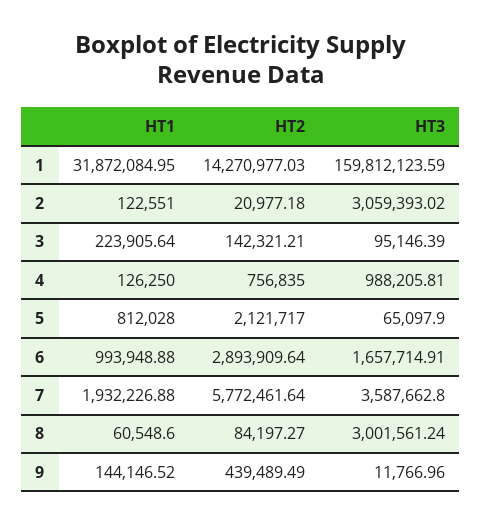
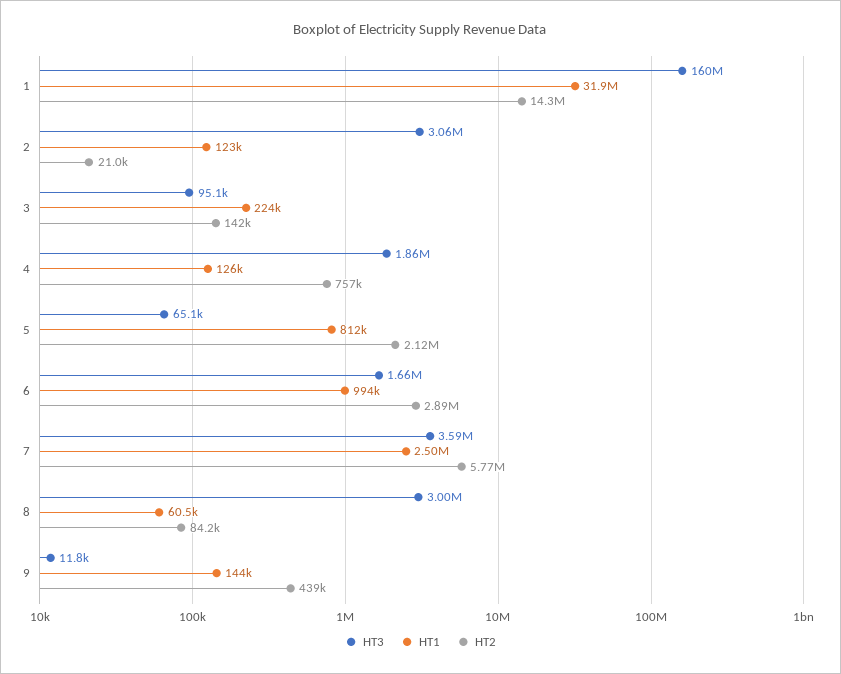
  {
    "HT1": {
      "1": 31872084.95,
      "2": 122551,
      "3": 223905.64,
      "4": 126250,
      "5": 812028,
      "6": 993948.88,
-     "7": 1932226.88,
+     "7": 2500000,
      "8": 60548.6,
      "9": 144146.52
    },
    "HT2": {
      "1": 14270977.03,
      "2": 20977.18,
      "3": 142321.21,
      "4": 756835,
      "5": 2121717,
      "6": 2893909.64,
      "7": 5772461.64,
      "8": 84197.27,
      "9": 439489.49
    },
    "HT3": {
      "1": 159812123.59,
      "2": 3059393.02,
      "3": 95146.39,
-     "4": 988205.81,
+     "4": 1860000,
      "5": 65097.9,
      "6": 1657714.91,
      "7": 3587662.8,
      "8": 3001561.24,
      "9": 11766.96
    }
  }

